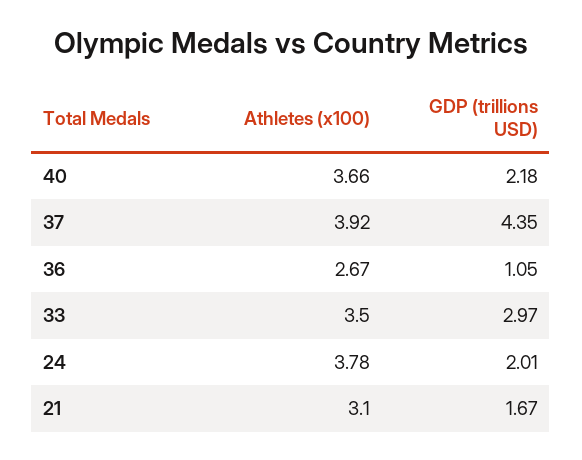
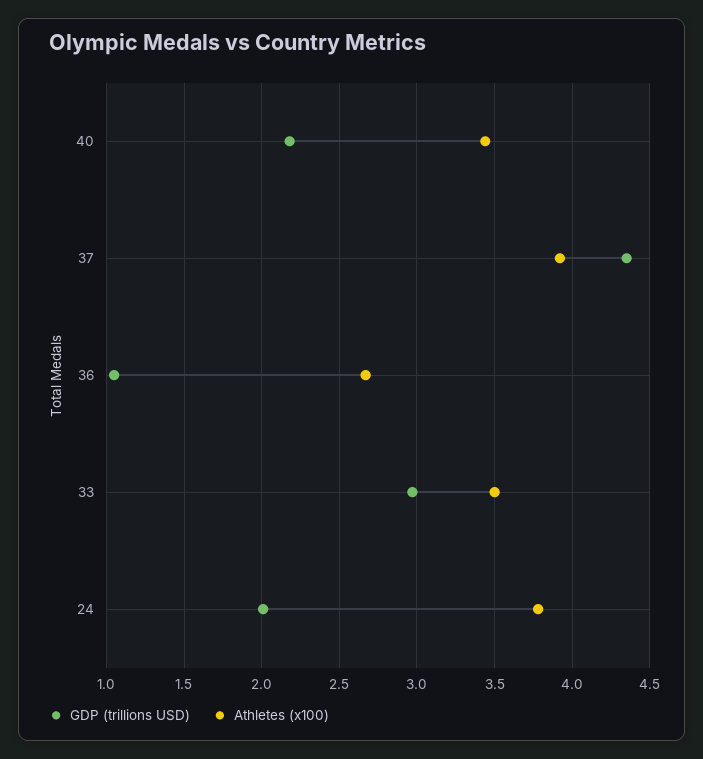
  {
    "Athletes (x100)": {
-     "40": 3.66,
+     "40": 3.45,
      "37": 3.92,
      "36": 2.67,
      "33": 3.5,
-     "24": 3.78,
+     "24": 3.78
-     "21": 3.1
    },
    "GDP (trillions USD)": {
      "40": 2.18,
      "37": 4.35,
      "36": 1.05,
      "33": 2.97,
-     "24": 2.01,
+     "24": 2.01
-     "21": 1.67
    }
  }

